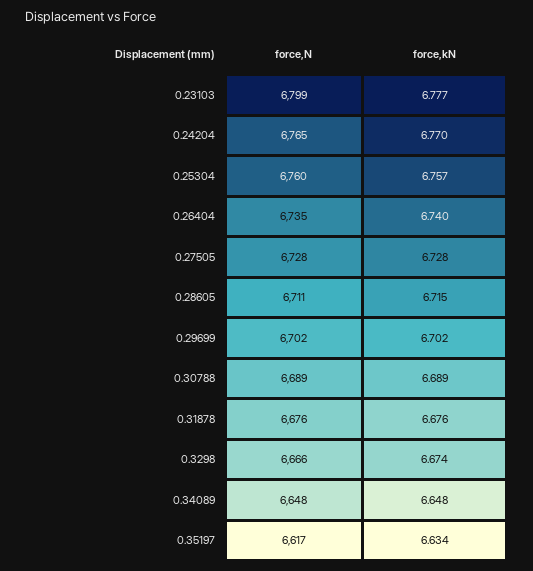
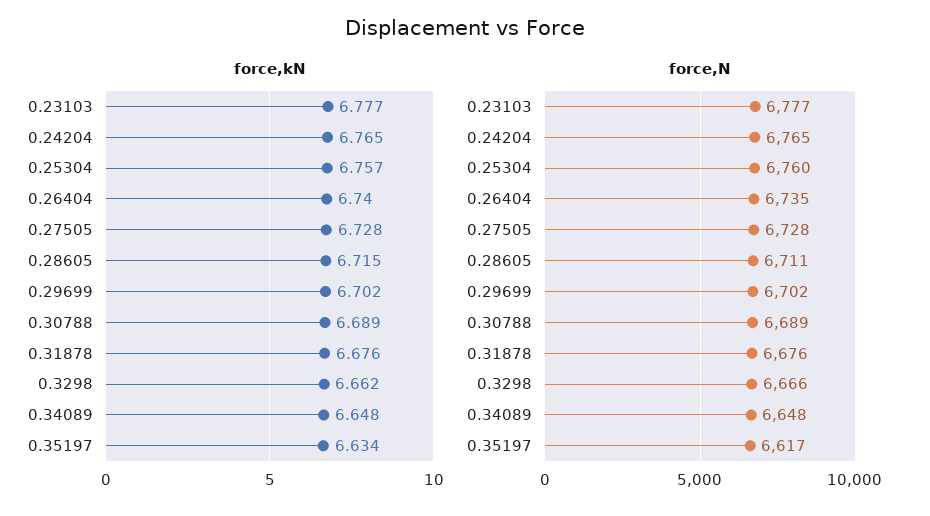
  {
    "force,N": {
-     "0.23103": 6799,
+     "0.23103": 6777,
      "0.24204": 6765,
      "0.25304": 6760,
      "0.26404": 6735,
      "0.27505": 6728,
      "0.28605": 6711,
      "0.29699": 6702,
      "0.30788": 6689,
      "0.31878": 6676,
      "0.3298": 6666,
      "0.34089": 6648,
      "0.35197": 6617
    },
    "force,kN": {
      "0.23103": 6.777,
-     "0.24204": 6.77,
+     "0.24204": 6.765,
      "0.25304": 6.757,
      "0.26404": 6.74,
      "0.27505": 6.728,
      "0.28605": 6.715,
      "0.29699": 6.702,
      "0.30788": 6.689,
      "0.31878": 6.676,
-     "0.3298": 6.674,
+     "0.3298": 6.662,
      "0.34089": 6.648,
      "0.35197": 6.634
    }
  }

